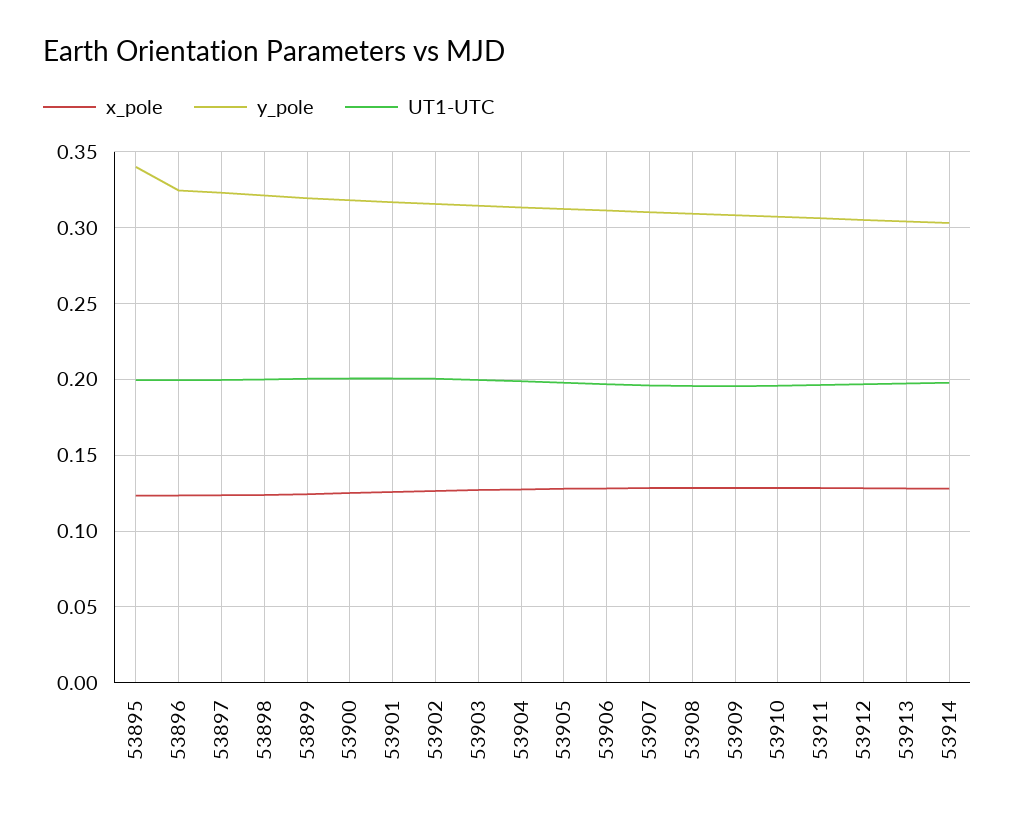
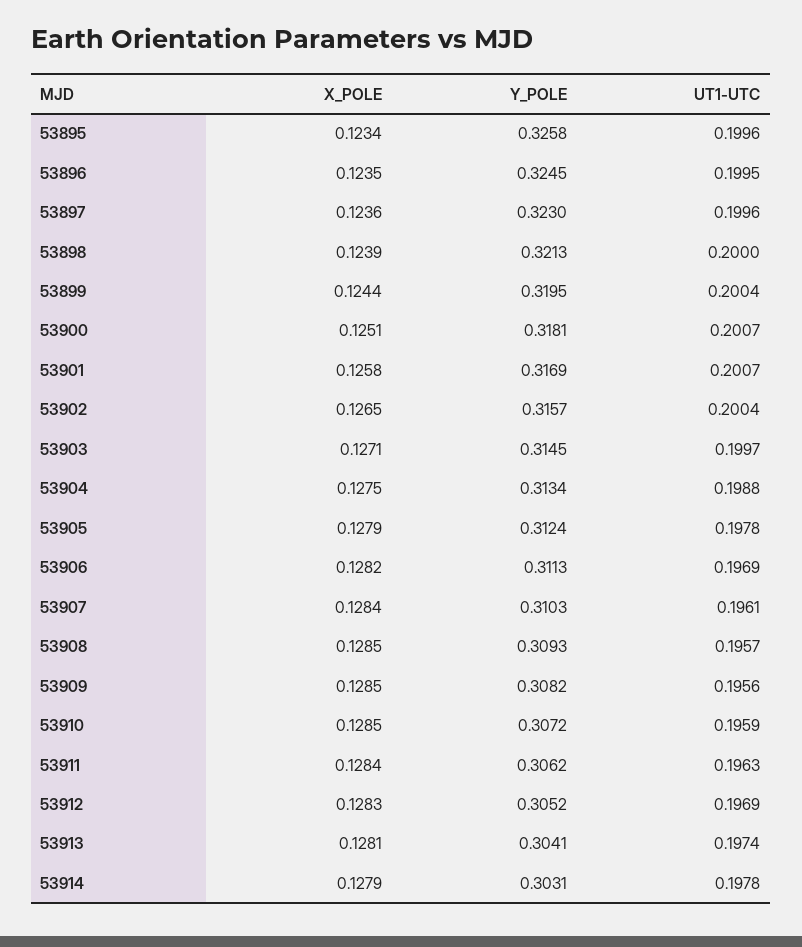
  {
    "x_pole": {
      "53895": 0.1234,
      "53896": 0.1235,
      "53897": 0.1236,
      "53898": 0.1239,
      "53899": 0.1244,
      "53900": 0.1251,
      "53901": 0.1258,
      "53902": 0.1265,
      "53903": 0.1271,
      "53904": 0.1275,
      "53905": 0.1279,
      "53906": 0.1282,
      "53907": 0.1284,
      "53908": 0.1285,
      "53909": 0.1285,
      "53910": 0.1285,
      "53911": 0.1284,
      "53912": 0.1283,
      "53913": 0.1281,
      "53914": 0.1279
    },
    "y_pole": {
-     "53895": 0.34,
+     "53895": 0.3258,
      "53896": 0.3245,
      "53897": 0.323,
      "53898": 0.3213,
      "53899": 0.3195,
      "53900": 0.3181,
      "53901": 0.3169,
      "53902": 0.3157,
      "53903": 0.3145,
      "53904": 0.3134,
      "53905": 0.3124,
      "53906": 0.3113,
      "53907": 0.3103,
      "53908": 0.3093,
      "53909": 0.3082,
      "53910": 0.3072,
      "53911": 0.3062,
      "53912": 0.3052,
      "53913": 0.3041,
      "53914": 0.3031
    },
    "UT1-UTC": {
      "53895": 0.1996,
      "53896": 0.1995,
      "53897": 0.1996,
      "53898": 0.2,
      "53899": 0.2004,
      "53900": 0.2007,
      "53901": 0.2007,
      "53902": 0.2004,
      "53903": 0.1997,
      "53904": 0.1988,
      "53905": 0.1978,
      "53906": 0.1969,
      "53907": 0.1961,
      "53908": 0.1957,
      "53909": 0.1956,
      "53910": 0.1959,
      "53911": 0.1963,
      "53912": 0.1969,
      "53913": 0.1974,
      "53914": 0.1978
    }
  }

